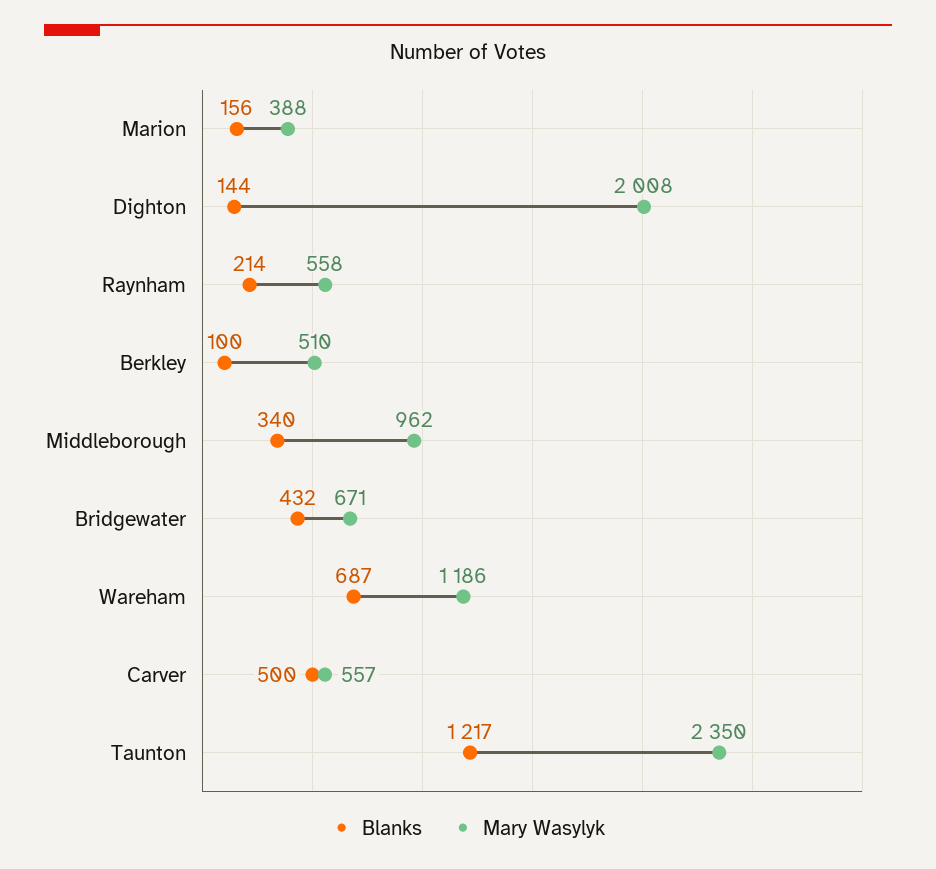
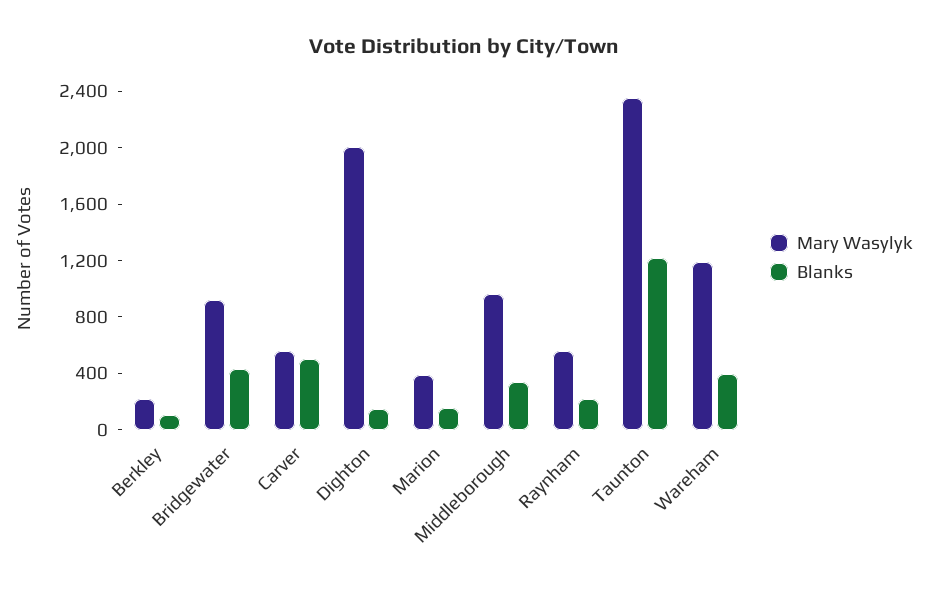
  {
    "Blanks": {
      "Marion": 156,
      "Dighton": 144,
      "Raynham": 214,
      "Berkley": 100,
      "Middleborough": 340,
      "Bridgewater": 432,
-     "Wareham": 687,
+     "Wareham": 400,
      "Carver": 500,
      "Taunton": 1217
    },
    "Mary Wasylyk": {
      "Marion": 388,
      "Dighton": 2008,
      "Raynham": 558,
-     "Berkley": 510,
+     "Berkley": 200,
      "Middleborough": 962,
-     "Bridgewater": 671,
+     "Bridgewater": 900,
      "Wareham": 1186,
      "Carver": 557,
      "Taunton": 2350
    }
  }

